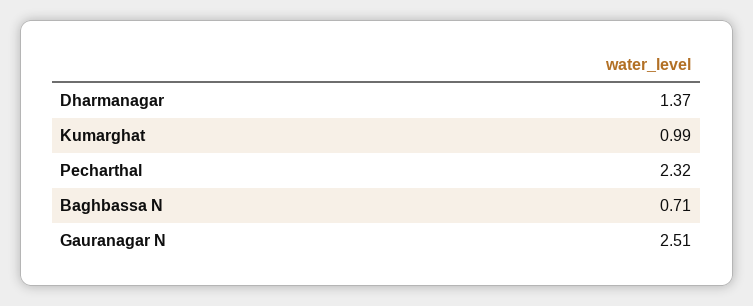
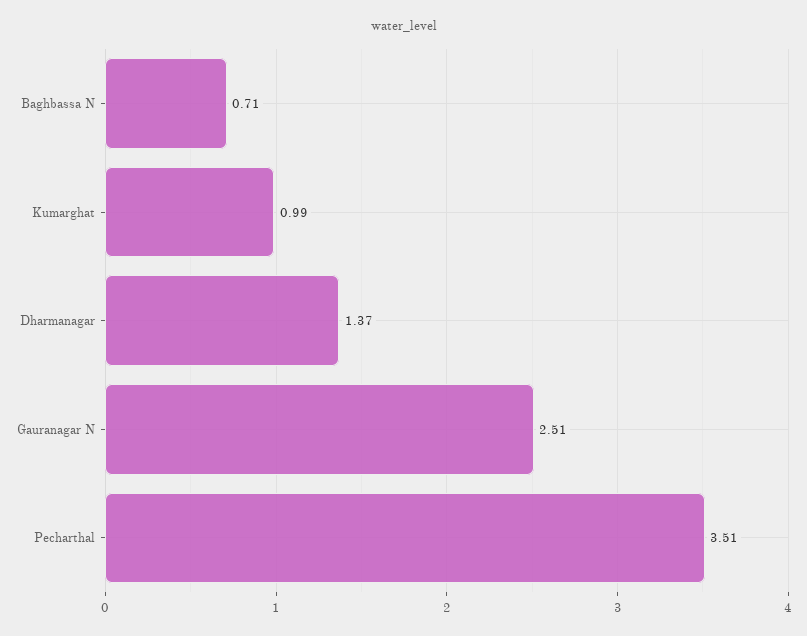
  {
    "Dharmanagar": 1.37,
    "Kumarghat": 0.99,
-   "Pecharthal": 2.32,
+   "Pecharthal": 3.51,
    "Baghbassa N": 0.71,
    "Gauranagar N": 2.51
  }

